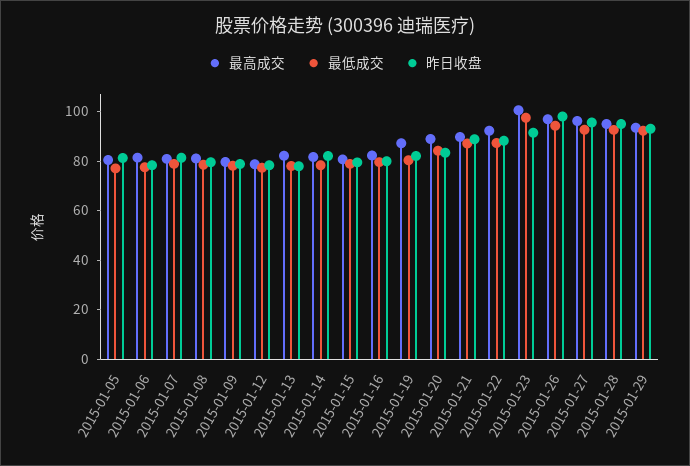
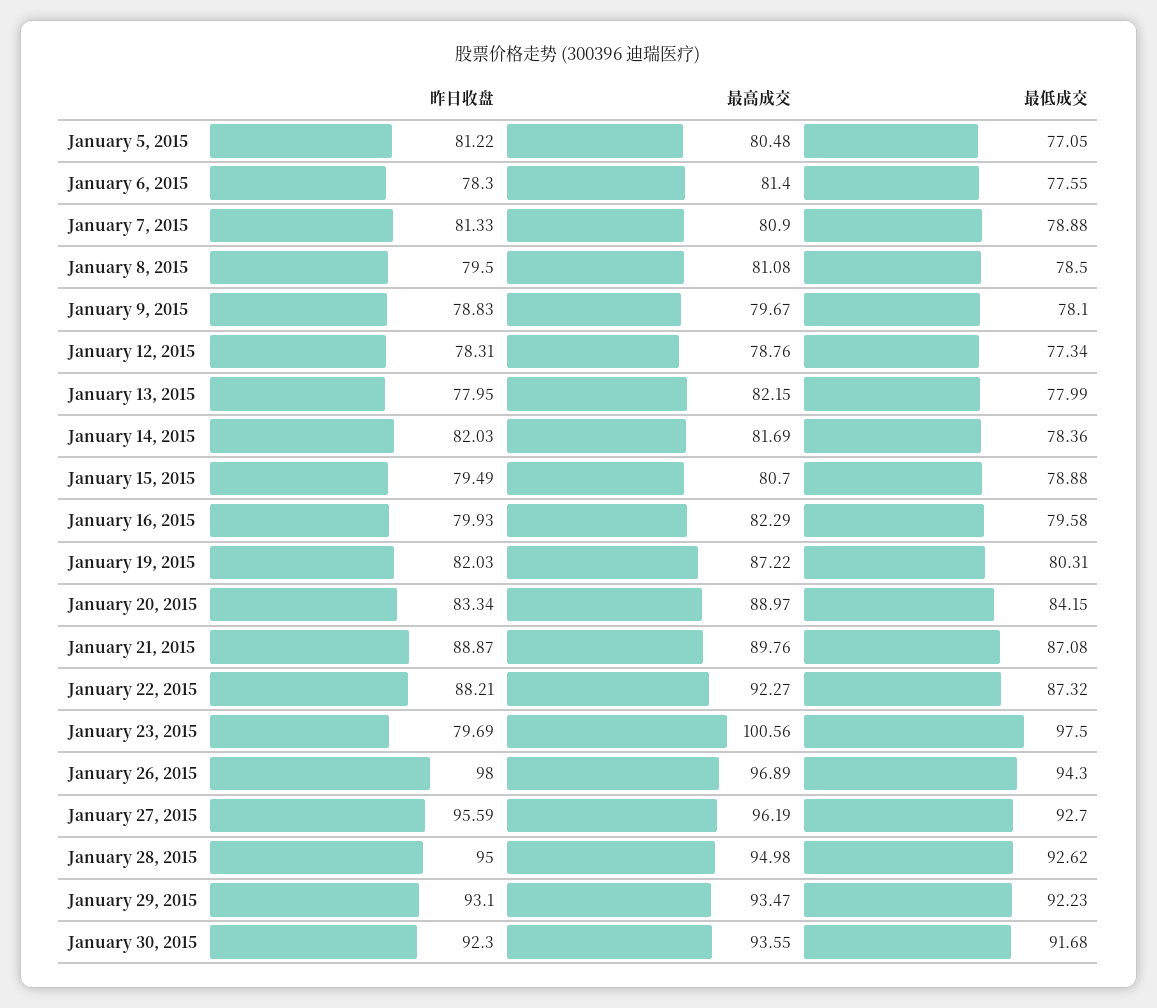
  {
    "最高成交": {
      "2015-01-05": 80.48,
      "2015-01-06": 81.4,
      "2015-01-07": 80.9,
      "2015-01-08": 81.08,
      "2015-01-09": 79.67,
      "2015-01-12": 78.76,
      "2015-01-13": 82.15,
      "2015-01-14": 81.69,
      "2015-01-15": 80.7,
      "2015-01-16": 82.29,
      "2015-01-19": 87.22,
      "2015-01-20": 88.97,
      "2015-01-21": 89.76,
      "2015-01-22": 92.27,
      "2015-01-23": 100.56,
      "2015-01-26": 96.89,
      "2015-01-27": 96.19,
      "2015-01-28": 94.98,
-     "2015-01-29": 93.47
+     "2015-01-29": 93.47,
+     "January 30, 2015": 93.55
    },
    "最低成交": {
      "2015-01-05": 77.05,
      "2015-01-06": 77.55,
      "2015-01-07": 78.88,
      "2015-01-08": 78.5,
      "2015-01-09": 78.1,
      "2015-01-12": 77.34,
      "2015-01-13": 77.99,
      "2015-01-14": 78.36,
      "2015-01-15": 78.88,
      "2015-01-16": 79.58,
      "2015-01-19": 80.31,
      "2015-01-20": 84.15,
      "2015-01-21": 87.08,
      "2015-01-22": 87.32,
      "2015-01-23": 97.5,
      "2015-01-26": 94.3,
      "2015-01-27": 92.7,
      "2015-01-28": 92.62,
-     "2015-01-29": 92.23
+     "2015-01-29": 92.23,
+     "January 30, 2015": 91.68
    },
    "昨日收盘": {
      "2015-01-05": 81.22,
      "2015-01-06": 78.3,
      "2015-01-07": 81.33,
      "2015-01-08": 79.5,
      "2015-01-09": 78.83,
      "2015-01-12": 78.31,
      "2015-01-13": 77.95,
      "2015-01-14": 82.03,
      "2015-01-15": 79.49,
      "2015-01-16": 79.93,
      "2015-01-19": 82.03,
      "2015-01-20": 83.34,
      "2015-01-21": 88.87,
      "2015-01-22": 88.21,
-     "2015-01-23": 90,
+     "2015-01-23": 79.69,
      "2015-01-26": 98,
      "2015-01-27": 95.59,
      "2015-01-28": 95,
-     "2015-01-29": 93.1
+     "2015-01-29": 93.1,
+     "January 30, 2015": 92.3
    }
  }

